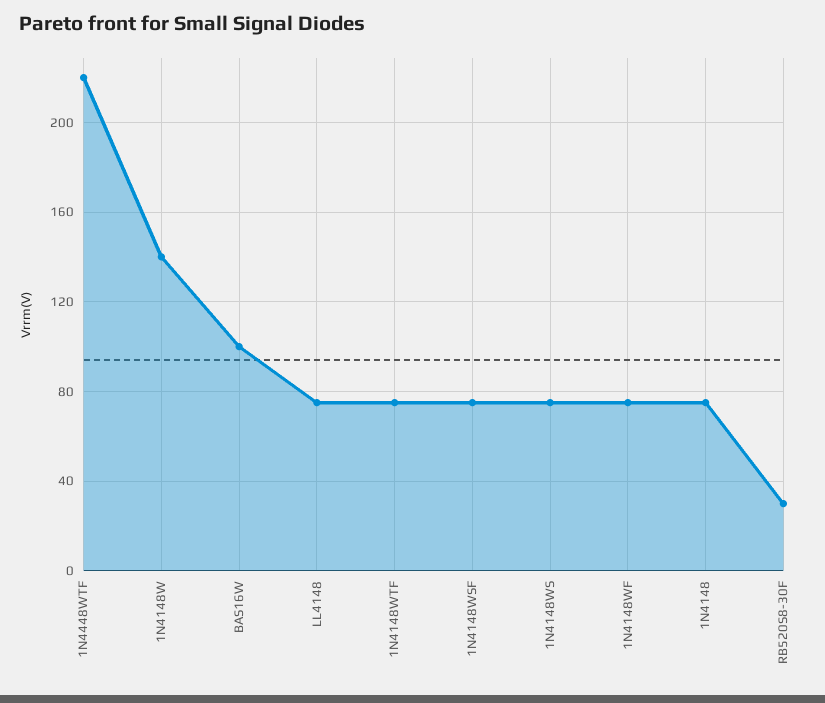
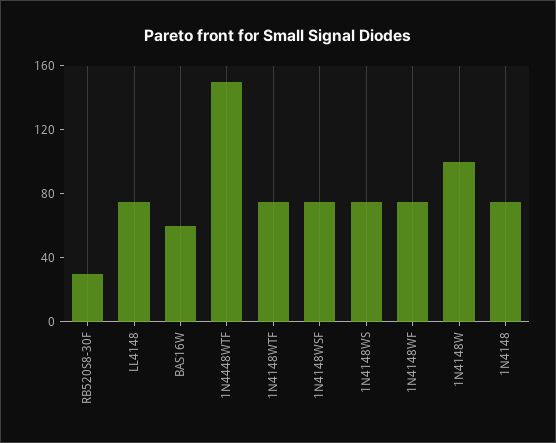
  {
-   "1N4448WTF": 220,
+   "1N4448WTF": 150,
-   "1N4148W": 140,
+   "1N4148W": 100,
-   "BAS16W": 100,
+   "BAS16W": 60,
    "LL4148": 75,
    "1N4148WTF": 75,
    "1N4148WSF": 75,
    "1N4148WS": 75,
    "1N4148WF": 75,
    "1N4148": 75,
    "RB520S8-30F": 30
  }

